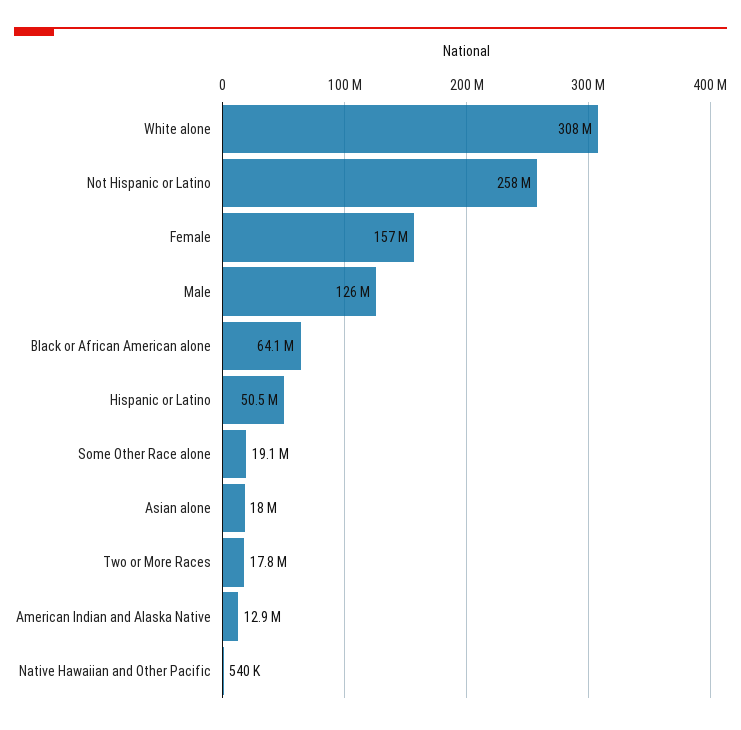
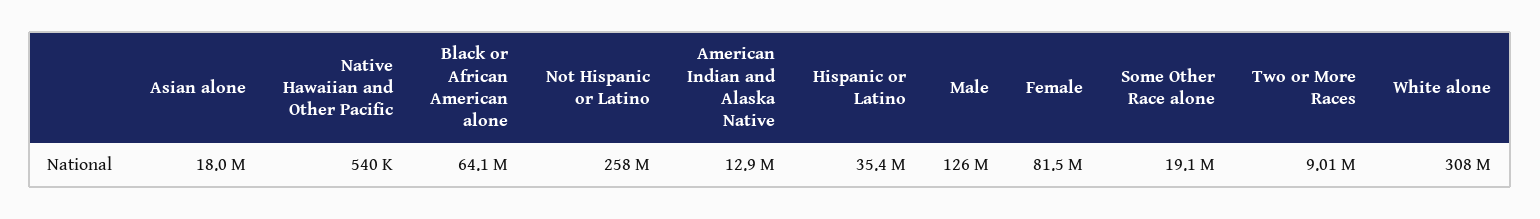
  {
    "White alone": 308000000,
    "Not Hispanic or Latino": 258000000,
-   "Female": 157000000,
+   "Female": 81500000,
    "Male": 126000000,
    "Black or African American alone": 64100000,
-   "Hispanic or Latino": 50500000,
+   "Hispanic or Latino": 35400000,
    "Some Other Race alone": 19100000,
    "Asian alone": 18000000,
-   "Two or More Races": 17800000,
+   "Two or More Races": 9010000,
    "American Indian and Alaska Native": 12900000,
    "Native Hawaiian and Other Pacific": 540000
  }

